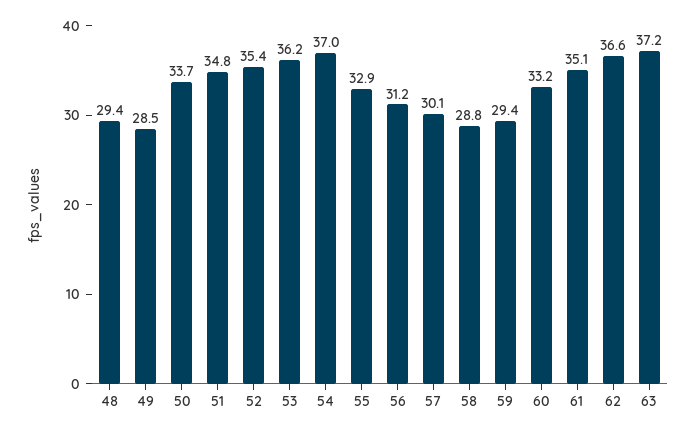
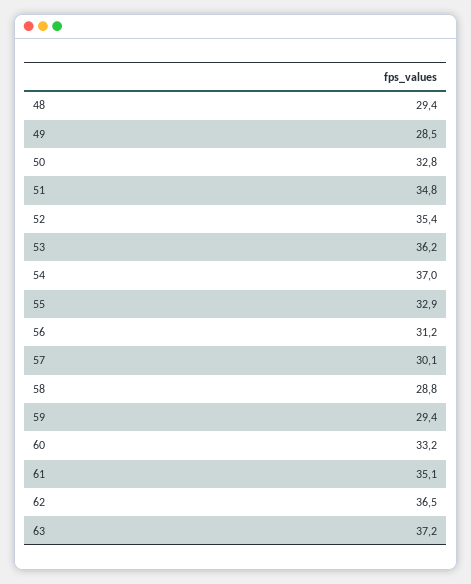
  {
    "48": 29.4,
    "49": 28.5,
-   "50": 33.7,
+   "50": 32.8,
    "51": 34.8,
    "52": 35.4,
    "53": 36.2,
    "54": 37,
    "55": 32.9,
    "56": 31.2,
    "57": 30.1,
    "58": 28.8,
    "59": 29.4,
    "60": 33.2,
    "61": 35.1,
-   "62": 36.6,
+   "62": 36.5,
    "63": 37.2
  }

